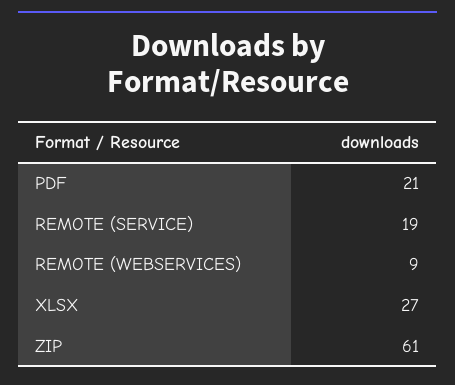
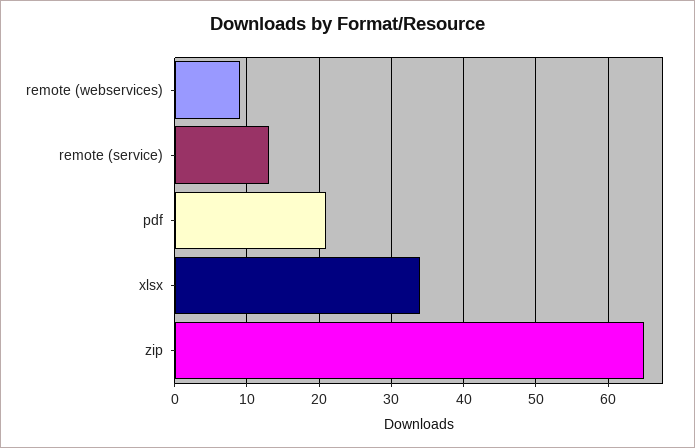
  {
    "PDF": 21,
-   "REMOTE (SERVICE)": 19,
+   "REMOTE (SERVICE)": 13,
    "REMOTE (WEBSERVICES)": 9,
-   "XLSX": 27,
+   "XLSX": 34,
-   "ZIP": 61
+   "ZIP": 65
  }

